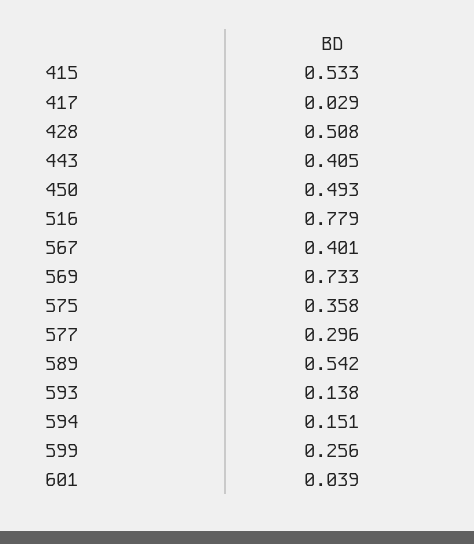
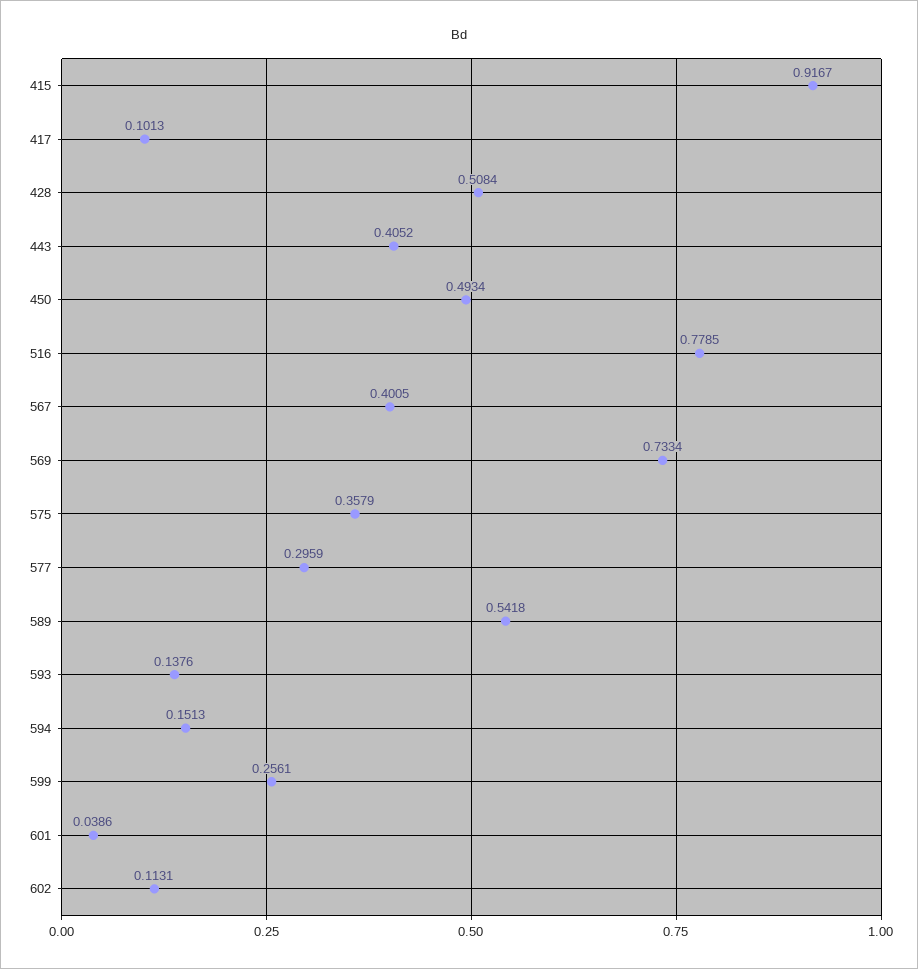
  {
-   "415": 0.533,
+   "415": 0.9167,
-   "417": 0.029,
+   "417": 0.1013,
    "428": 0.5084,
    "443": 0.4052,
    "450": 0.4934,
    "516": 0.7785,
    "567": 0.4005,
    "569": 0.7334,
    "575": 0.3579,
    "577": 0.2959,
    "589": 0.5418,
    "593": 0.1376,
    "594": 0.1513,
    "599": 0.2561,
-   "601": 0.0386
+   "601": 0.0386,
+   "602": 0.1131
  }

